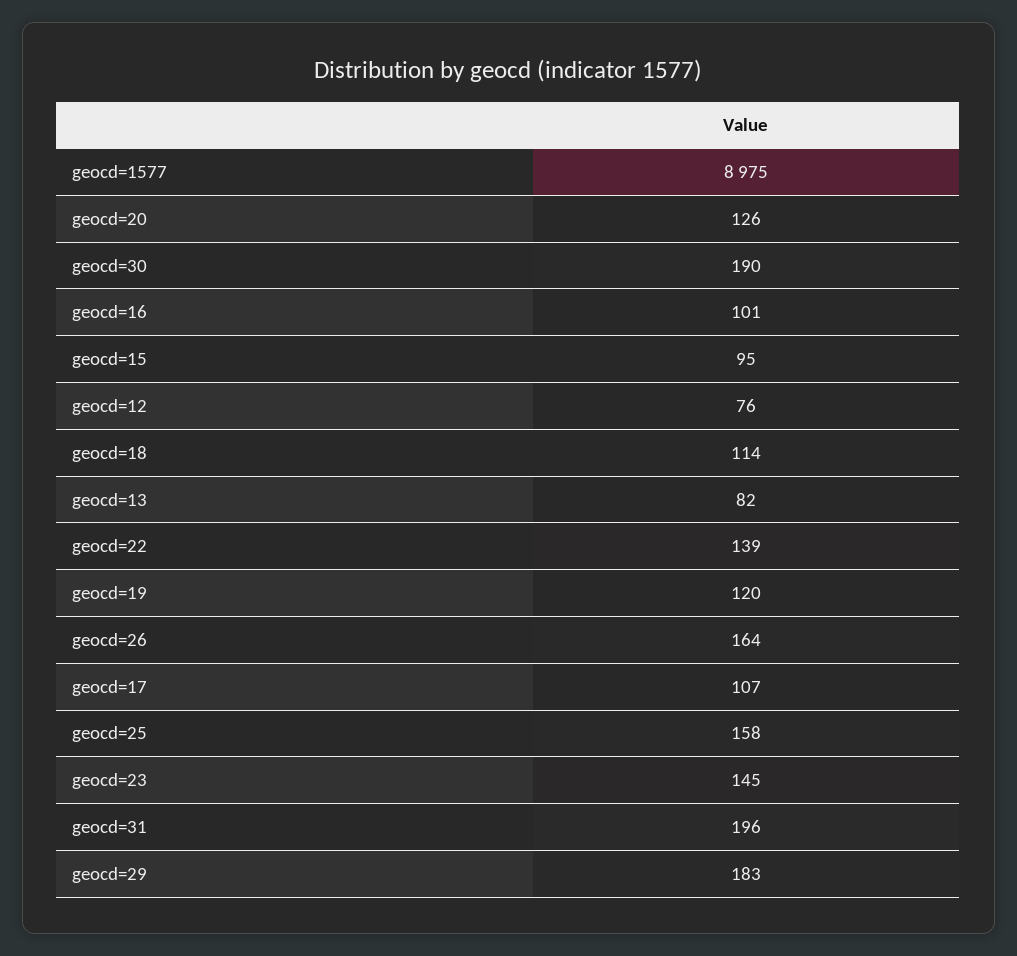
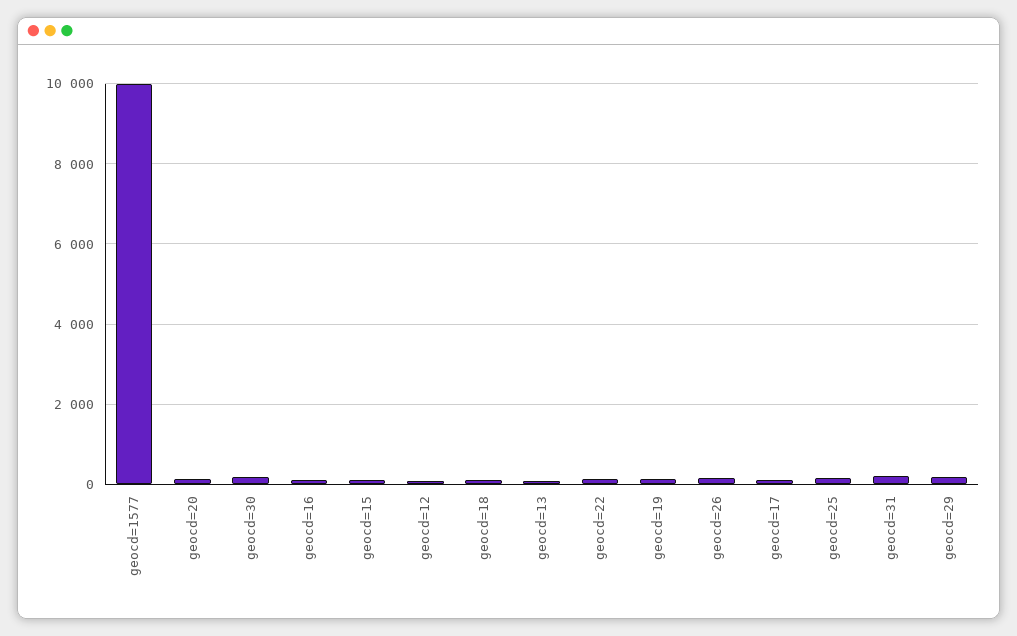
  {
-   "geocd=1577": 8975,
+   "geocd=1577": 10000,
    "geocd=20": 126,
    "geocd=30": 190,
    "geocd=16": 101,
    "geocd=15": 95,
    "geocd=12": 76,
    "geocd=18": 114,
    "geocd=13": 82,
    "geocd=22": 139,
    "geocd=19": 120,
    "geocd=26": 164,
    "geocd=17": 107,
    "geocd=25": 158,
-   "geocd=23": 145,
    "geocd=31": 196,
    "geocd=29": 183
  }

